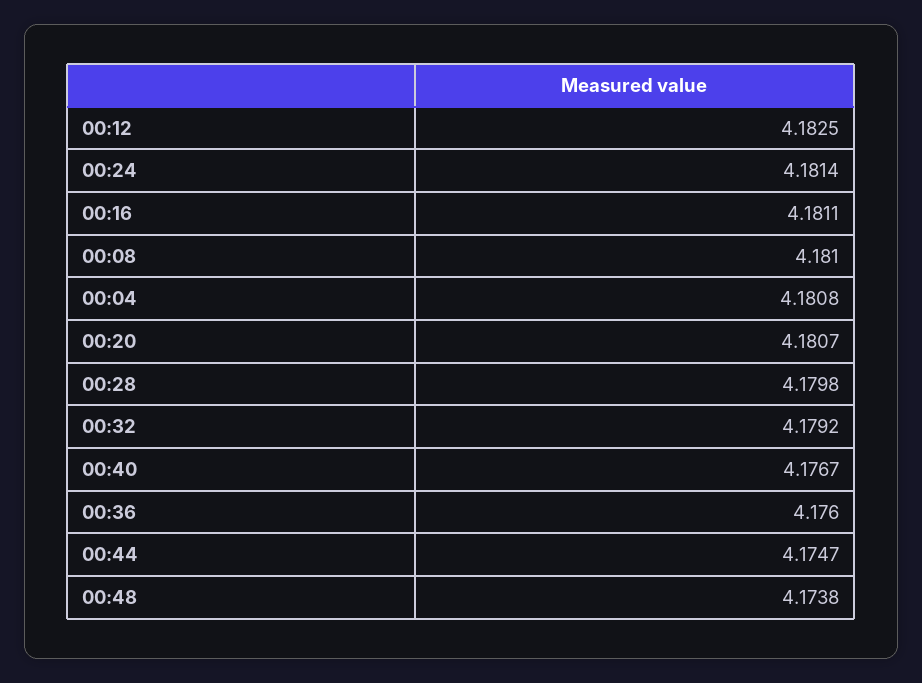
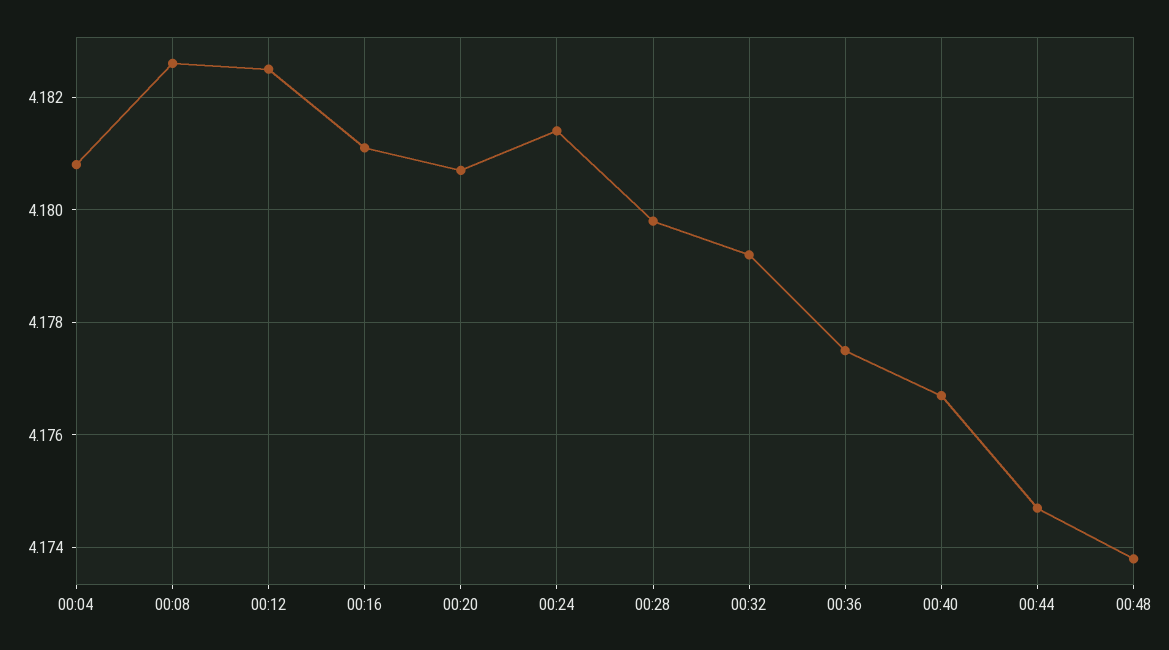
  {
    "00:12": 4.1825,
    "00:24": 4.1814,
    "00:16": 4.1811,
-   "00:08": 4.181,
+   "00:08": 4.1825,
    "00:04": 4.1808,
    "00:20": 4.1807,
    "00:28": 4.1798,
    "00:32": 4.1792,
    "00:40": 4.1767,
-   "00:36": 4.176,
+   "00:36": 4.1775,
    "00:44": 4.1747,
    "00:48": 4.1738
  }

